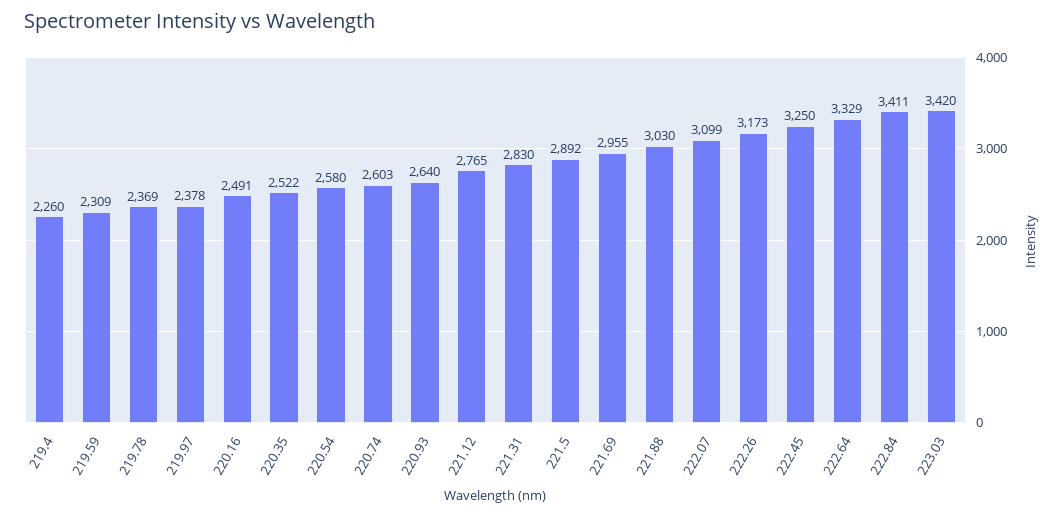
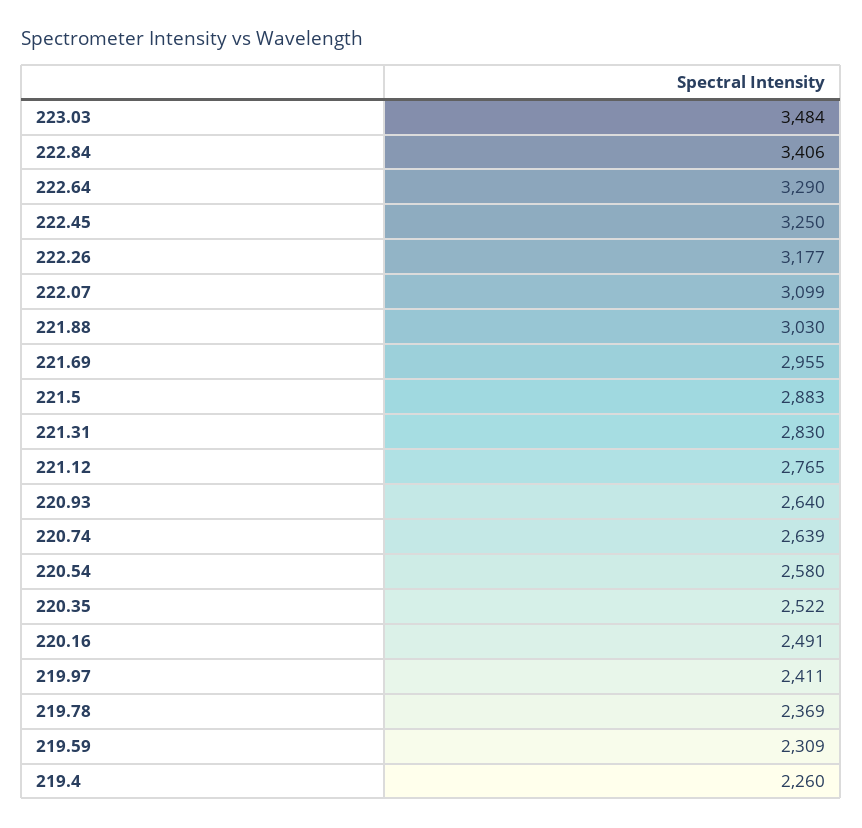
  {
    "219.4": 2260,
    "219.59": 2309,
    "219.78": 2369,
-   "219.97": 2378,
+   "219.97": 2411,
    "220.16": 2491,
    "220.35": 2522,
    "220.54": 2580,
-   "220.74": 2603,
+   "220.74": 2639,
    "220.93": 2640,
    "221.12": 2765,
    "221.31": 2830,
-   "221.5": 2892,
+   "221.5": 2883,
    "221.69": 2955,
    "221.88": 3030,
    "222.07": 3099,
-   "222.26": 3173,
+   "222.26": 3177,
    "222.45": 3250,
-   "222.64": 3329,
+   "222.64": 3290,
-   "222.84": 3411,
+   "222.84": 3406,
-   "223.03": 3420
+   "223.03": 3484
  }

